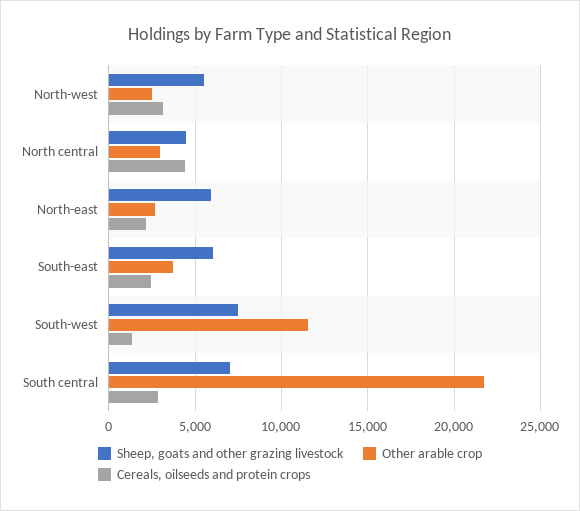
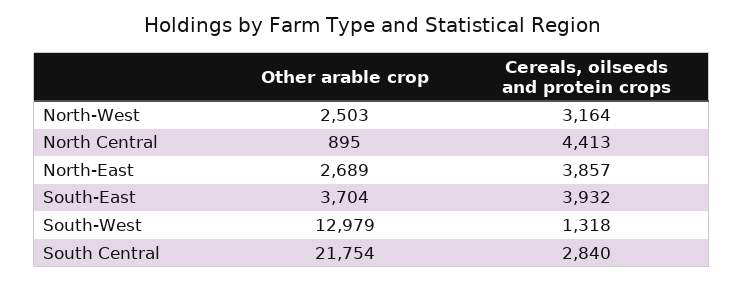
  {
-   "Sheep, goats and other grazing livestock": {
-     "North-west": 5500,
-     "North central": 4500,
-     "North-east": 6000,
-     "South-east": 6000,
-     "South-west": 7500,
-     "South central": 7000
-   },
    "Other arable crop": {
      "North-west": 2503,
-     "North central": 3000,
+     "North central": 895,
      "North-east": 2689,
      "South-east": 3704,
-     "South-west": 11500,
+     "South-west": 12979,
      "South central": 21754
    },
    "Cereals, oilseeds and protein crops": {
      "North-west": 3164,
      "North central": 4413,
-     "North-east": 2000,
+     "North-east": 3857,
-     "South-east": 2500,
+     "South-east": 3932,
      "South-west": 1318,
      "South central": 2840
    }
  }

